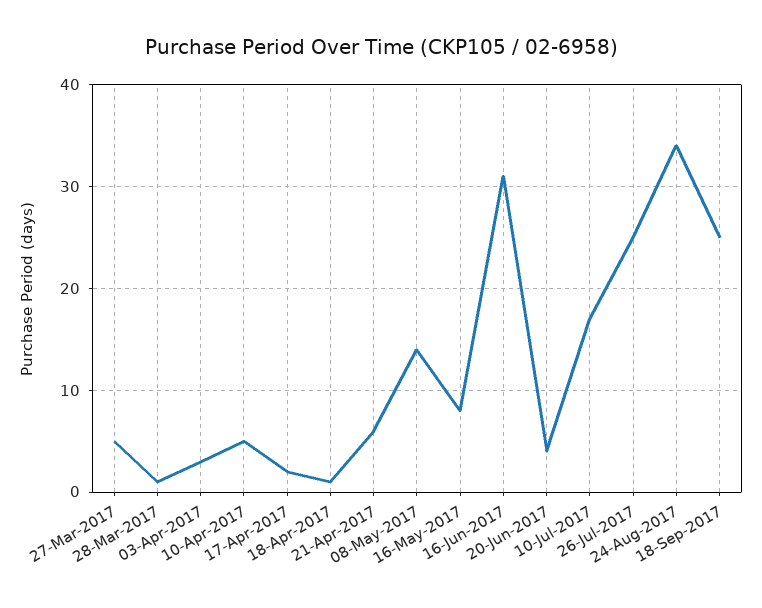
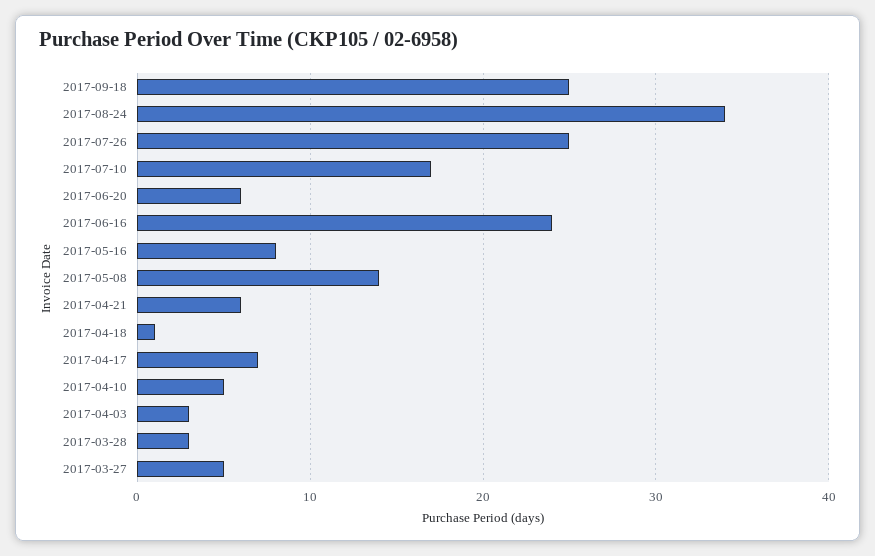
  {
    "27-Mar-2017": 5,
-   "28-Mar-2017": 1,
+   "28-Mar-2017": 3,
    "03-Apr-2017": 3,
    "10-Apr-2017": 5,
-   "17-Apr-2017": 2,
+   "17-Apr-2017": 7,
    "18-Apr-2017": 1,
    "21-Apr-2017": 6,
    "08-May-2017": 14,
    "16-May-2017": 8,
-   "16-Jun-2017": 31,
+   "16-Jun-2017": 24,
-   "20-Jun-2017": 4,
+   "20-Jun-2017": 6,
    "10-Jul-2017": 17,
    "26-Jul-2017": 25,
    "24-Aug-2017": 34,
    "18-Sep-2017": 25
  }

